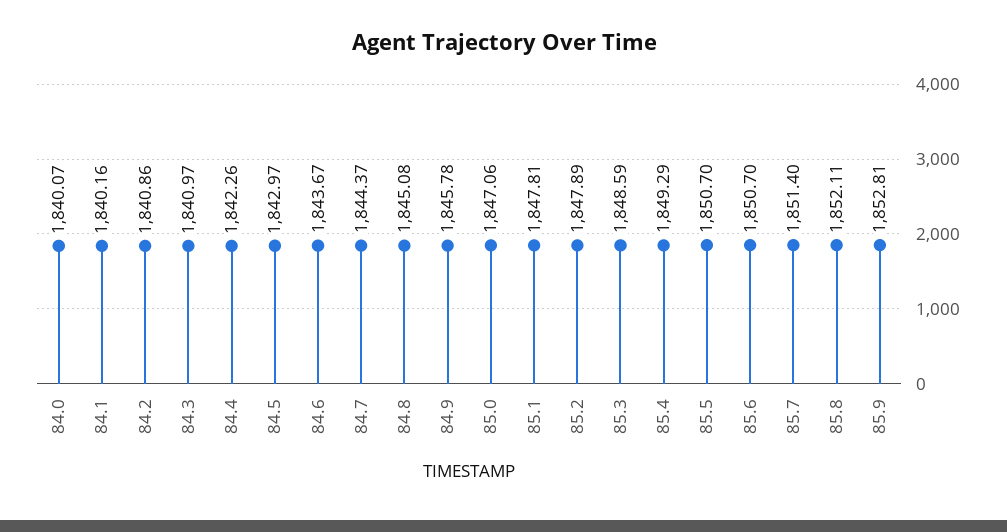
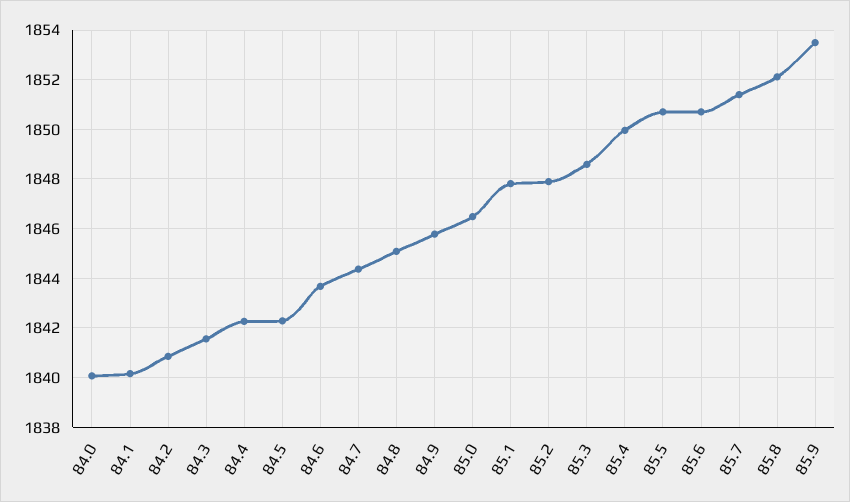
  {
    "84.0": 1840.07,
    "84.1": 1840.16,
    "84.2": 1840.86,
-   "84.3": 1840.97,
+   "84.3": 1841.5,
    "84.4": 1842.26,
-   "84.5": 1842.97,
+   "84.5": 1842.25,
    "84.6": 1843.67,
    "84.7": 1844.37,
    "84.8": 1845.08,
    "84.9": 1845.78,
-   "85.0": 1847.06,
+   "85.0": 1846.5,
    "85.1": 1847.81,
    "85.2": 1847.89,
    "85.3": 1848.59,
-   "85.4": 1849.29,
+   "85.4": 1850,
    "85.5": 1850.7,
    "85.6": 1850.7,
    "85.7": 1851.4,
    "85.8": 1852.11,
-   "85.9": 1852.81
+   "85.9": 1853.5
  }

